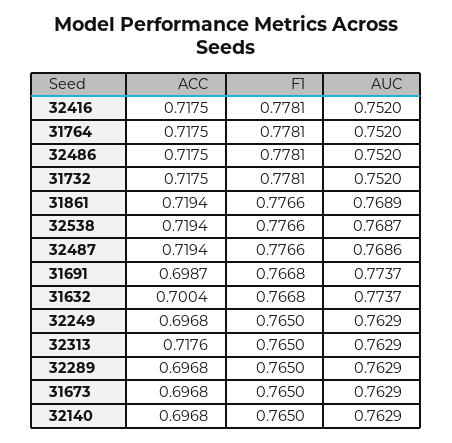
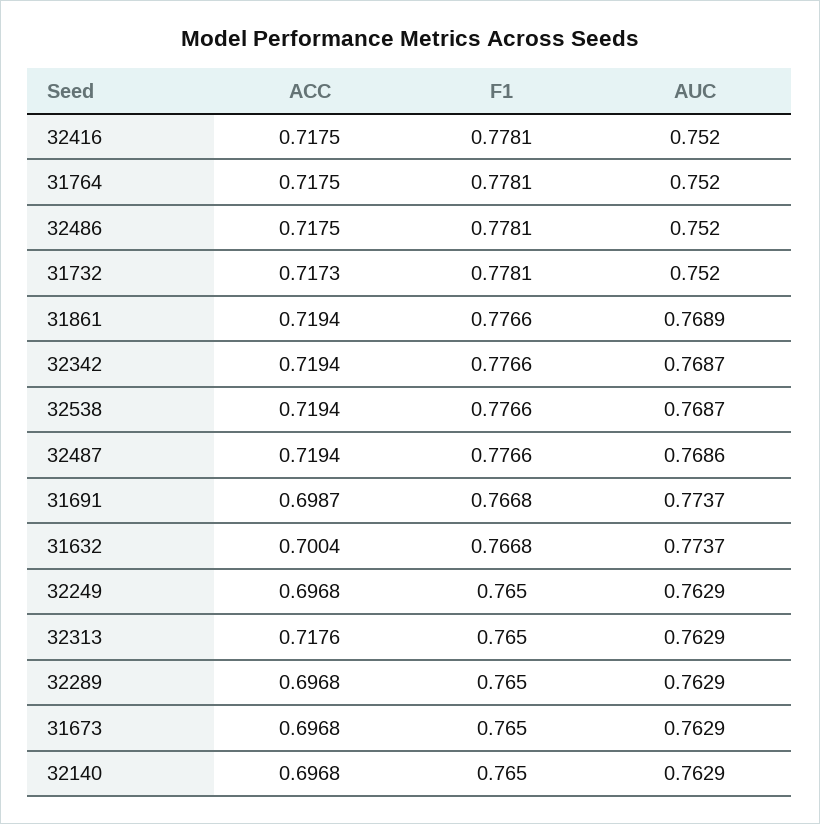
  {
    "ACC": {
      "32416": 0.7175,
      "31764": 0.7175,
      "32486": 0.7175,
-     "31732": 0.7175,
+     "31732": 0.7173,
      "31861": 0.7194,
      "32538": 0.7194,
      "32487": 0.7194,
      "31691": 0.6987,
      "31632": 0.7004,
      "32249": 0.6968,
      "32313": 0.7176,
      "32289": 0.6968,
      "31673": 0.6968,
-     "32140": 0.6968
+     "32140": 0.6968,
+     "32342": 0.7194
    },
    "F1": {
      "32416": 0.7781,
      "31764": 0.7781,
      "32486": 0.7781,
      "31732": 0.7781,
      "31861": 0.7766,
      "32538": 0.7766,
      "32487": 0.7766,
      "31691": 0.7668,
      "31632": 0.7668,
      "32249": 0.765,
      "32313": 0.765,
      "32289": 0.765,
      "31673": 0.765,
-     "32140": 0.765
+     "32140": 0.765,
+     "32342": 0.7766
    },
    "AUC": {
      "32416": 0.752,
      "31764": 0.752,
      "32486": 0.752,
      "31732": 0.752,
      "31861": 0.7689,
      "32538": 0.7687,
      "32487": 0.7686,
      "31691": 0.7737,
      "31632": 0.7737,
      "32249": 0.7629,
      "32313": 0.7629,
      "32289": 0.7629,
      "31673": 0.7629,
-     "32140": 0.7629
+     "32140": 0.7629,
+     "32342": 0.7687
    }
  }

